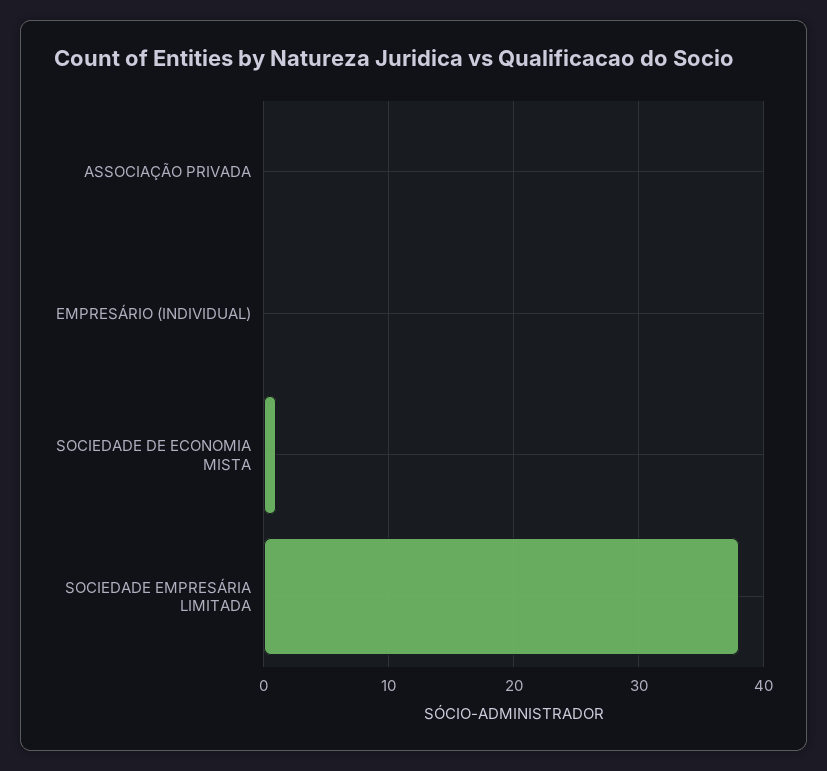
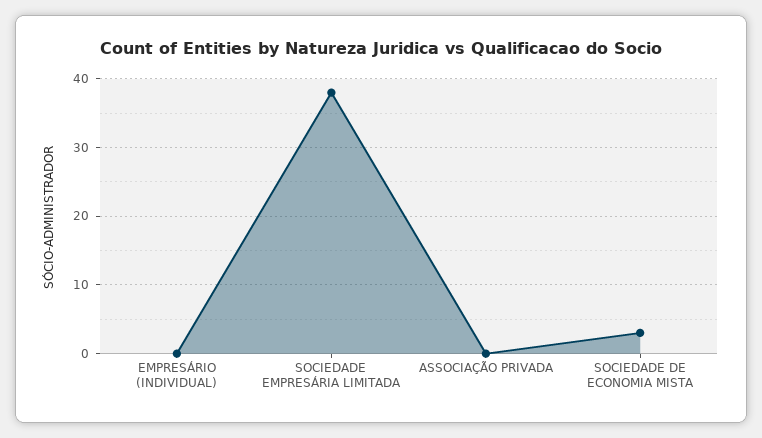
  {
    "ASSOCIAÇÃO PRIVADA": 0,
    "EMPRESÁRIO (INDIVIDUAL)": 0,
-   "SOCIEDADE DE ECONOMIA MISTA": 1,
+   "SOCIEDADE DE ECONOMIA MISTA": 3,
    "SOCIEDADE EMPRESÁRIA LIMITADA": 38
  }

